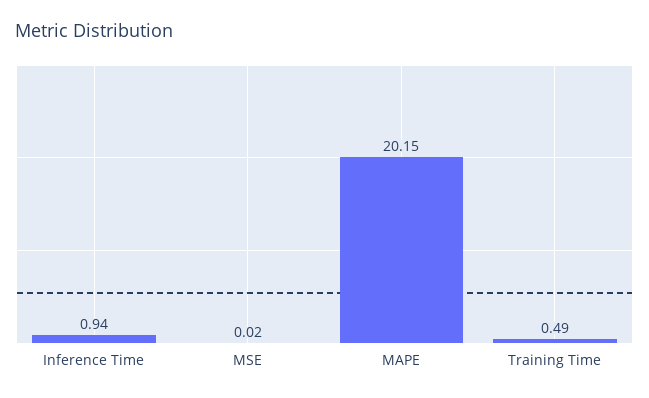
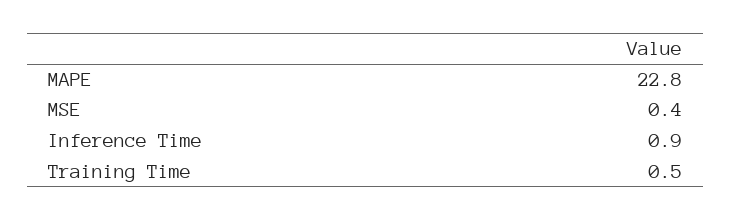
  {
    "Inference Time": 0.94,
-   "MSE": 0.02,
+   "MSE": 0.4,
-   "MAPE": 20.15,
+   "MAPE": 22.8,
    "Training Time": 0.49
  }

